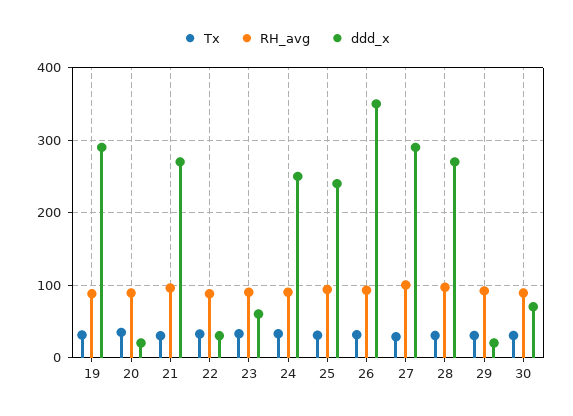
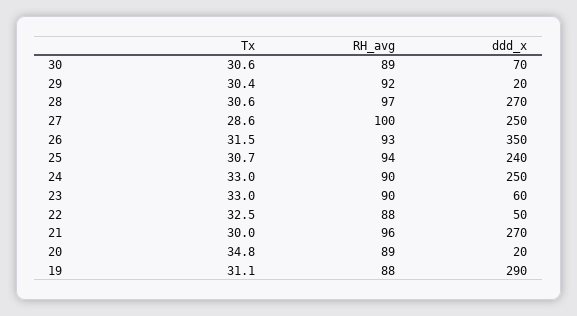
  {
    "Tx": {
      "19": 31.1,
      "20": 34.8,
      "21": 30,
      "22": 32.5,
      "23": 33,
      "24": 33,
      "25": 30.7,
      "26": 31.5,
      "27": 28.6,
      "28": 30.6,
      "29": 30.4,
      "30": 30.6
    },
    "RH_avg": {
      "19": 88,
      "20": 89,
      "21": 96,
      "22": 88,
      "23": 90,
      "24": 90,
      "25": 94,
      "26": 93,
      "27": 100,
      "28": 97,
      "29": 92,
      "30": 89
    },
    "ddd_x": {
      "19": 290,
      "20": 20,
      "21": 270,
-     "22": 30,
+     "22": 50,
      "23": 60,
      "24": 250,
      "25": 240,
      "26": 350,
-     "27": 290,
+     "27": 250,
      "28": 270,
      "29": 20,
      "30": 70
    }
  }

